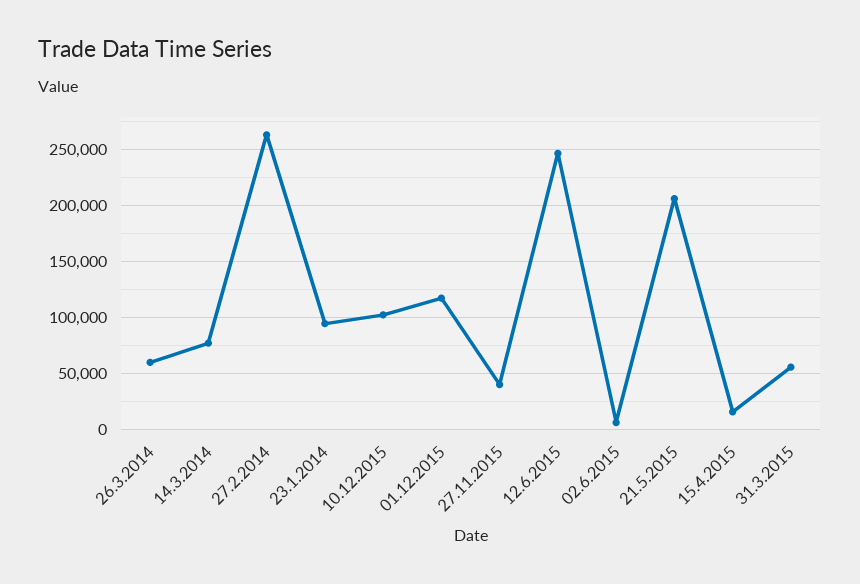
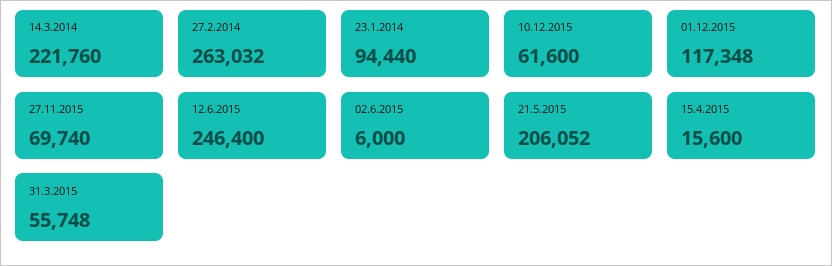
  {
-   "26.3.2014": 60000,
-   "14.3.2014": 80000,
+   "14.3.2014": 221760,
    "27.2.2014": 263032,
    "23.1.2014": 94440,
-   "10.12.2015": 100000,
+   "10.12.2015": 61600,
    "01.12.2015": 117348,
-   "27.11.2015": 40000,
+   "27.11.2015": 69740,
    "12.6.2015": 246400,
    "02.6.2015": 6000,
    "21.5.2015": 206052,
    "15.4.2015": 15600,
    "31.3.2015": 55748
  }

